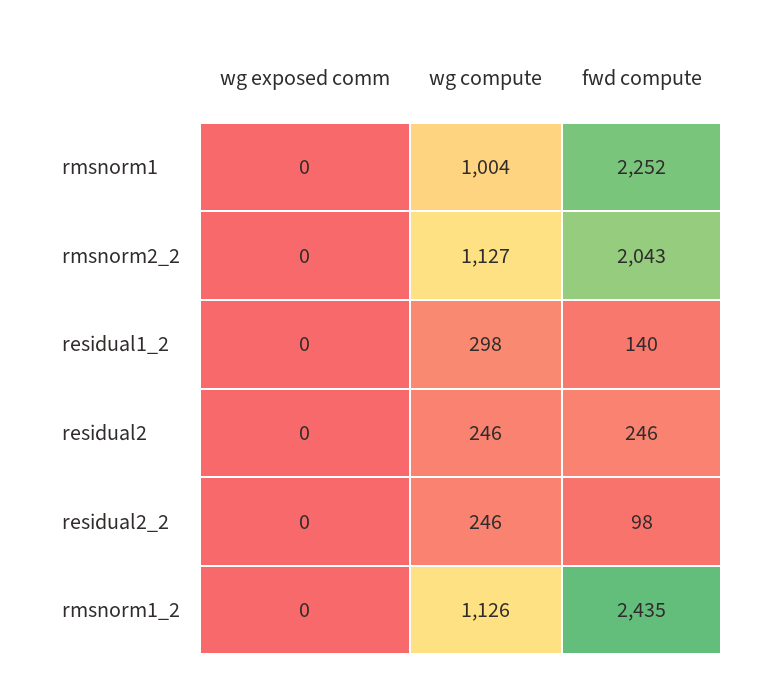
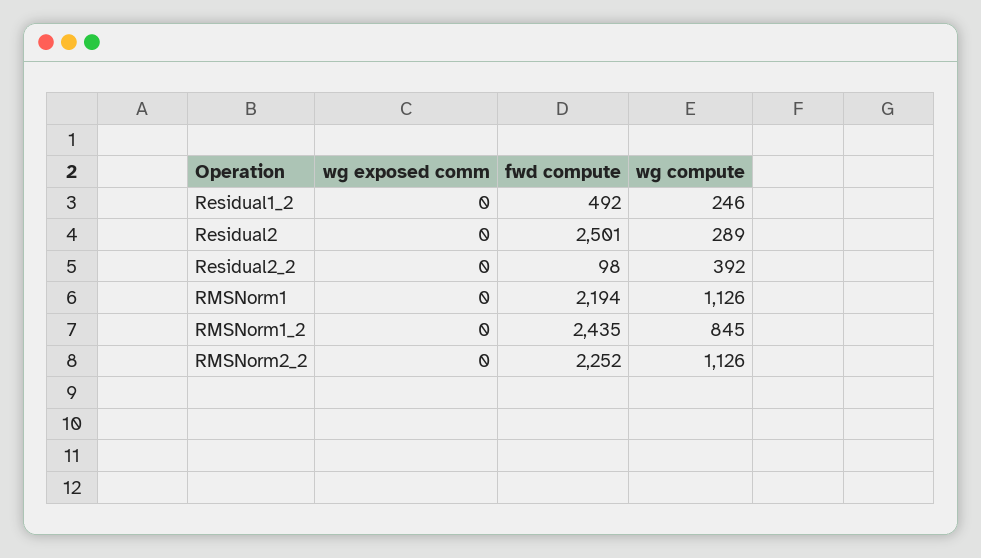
  {
    "wg exposed comm": {
      "rmsnorm1": 0,
      "rmsnorm2_2": 0,
      "residual1_2": 0,
      "residual2": 0,
      "residual2_2": 0,
      "rmsnorm1_2": 0
    },
    "wg compute": {
-     "rmsnorm1": 1004,
+     "rmsnorm1": 1126,
-     "rmsnorm2_2": 1127,
+     "rmsnorm2_2": 1126,
-     "residual1_2": 298,
+     "residual1_2": 246,
-     "residual2": 246,
+     "residual2": 289,
-     "residual2_2": 246,
+     "residual2_2": 392,
-     "rmsnorm1_2": 1126
+     "rmsnorm1_2": 845
    },
    "fwd compute": {
-     "rmsnorm1": 2252,
+     "rmsnorm1": 2194,
-     "rmsnorm2_2": 2043,
+     "rmsnorm2_2": 2252,
-     "residual1_2": 140,
+     "residual1_2": 492,
-     "residual2": 246,
+     "residual2": 2501,
      "residual2_2": 98,
      "rmsnorm1_2": 2435
    }
  }

